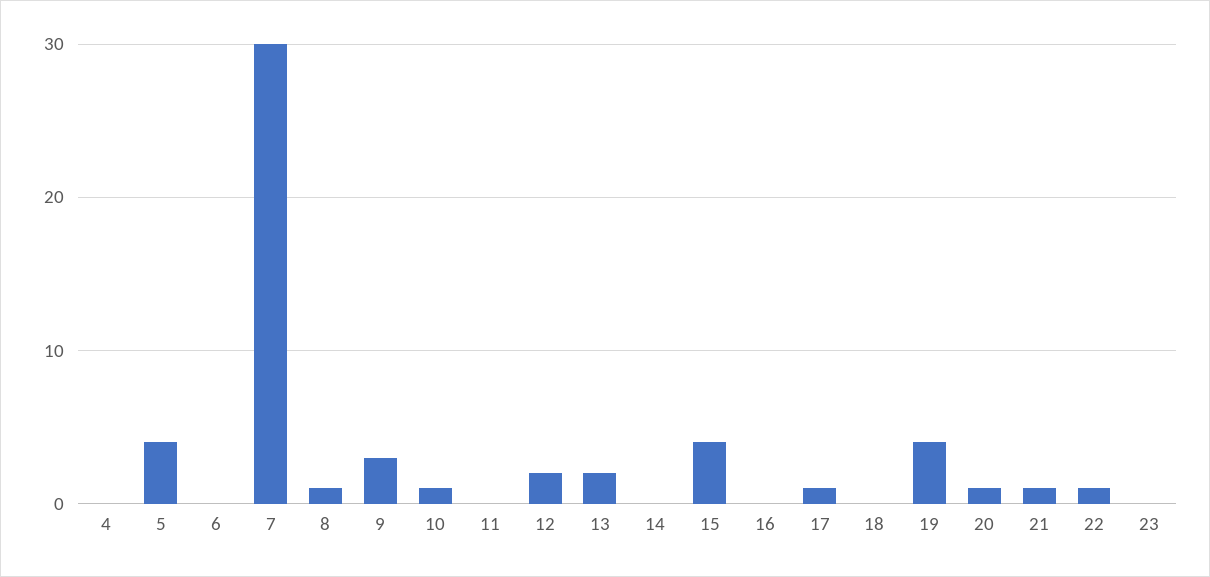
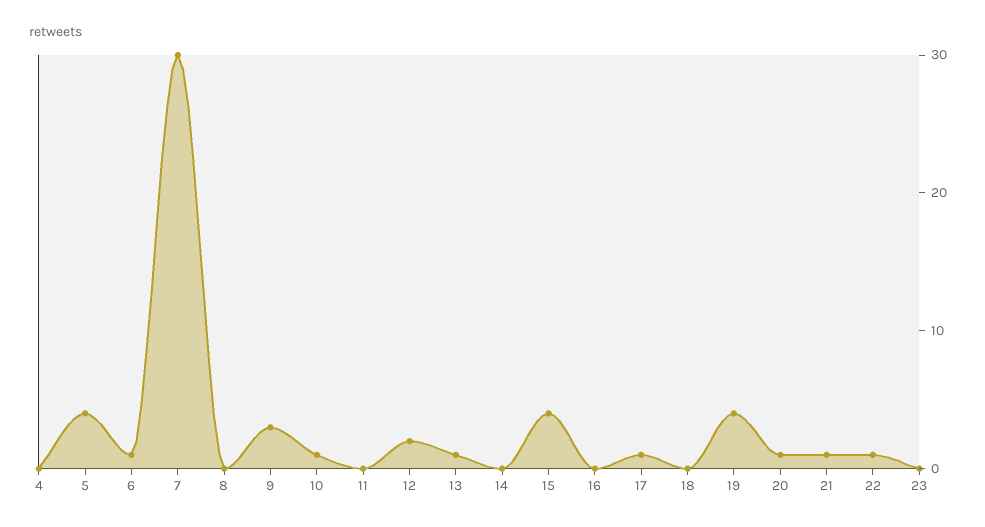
  {
    "4": 0,
    "5": 4,
-   "6": 0,
+   "6": 1,
    "7": 30,
-   "8": 1,
+   "8": 0,
    "9": 3,
    "10": 1,
    "11": 0,
    "12": 2,
-   "13": 2,
+   "13": 1,
    "14": 0,
    "15": 4,
    "16": 0,
    "17": 1,
    "18": 0,
    "19": 4,
    "20": 1,
    "21": 1,
    "22": 1,
    "23": 0
  }

